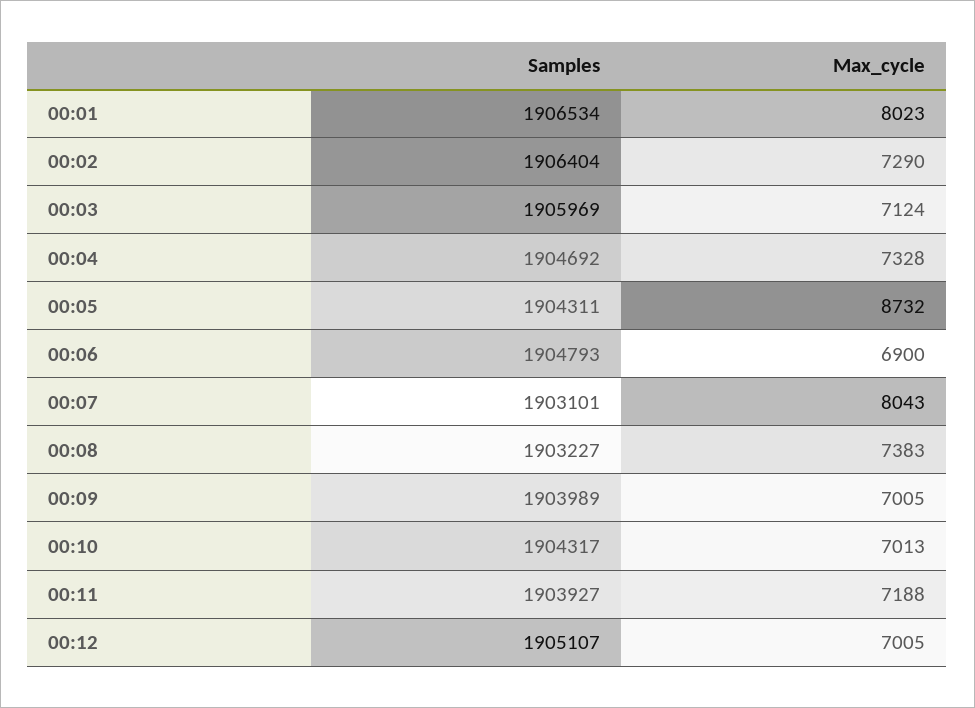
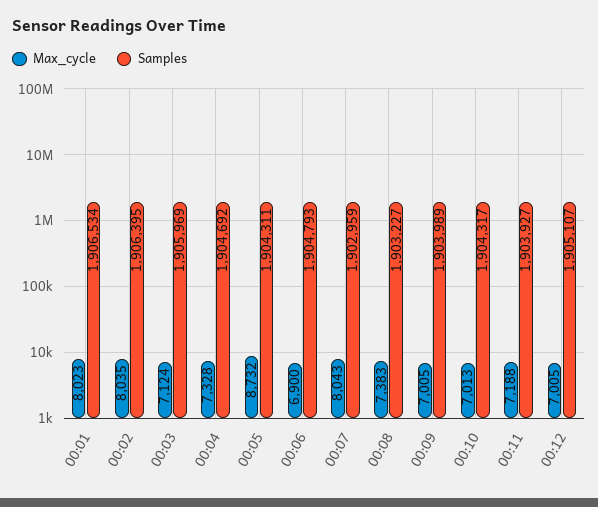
  {
    "Samples": {
      "00:01": 1906534,
-     "00:02": 1906404,
+     "00:02": 1906395,
      "00:03": 1905969,
      "00:04": 1904692,
      "00:05": 1904311,
      "00:06": 1904793,
-     "00:07": 1903101,
+     "00:07": 1902959,
      "00:08": 1903227,
      "00:09": 1903989,
      "00:10": 1904317,
      "00:11": 1903927,
      "00:12": 1905107
    },
    "Max_cycle": {
      "00:01": 8023,
-     "00:02": 7290,
+     "00:02": 8035,
      "00:03": 7124,
      "00:04": 7328,
      "00:05": 8732,
      "00:06": 6900,
      "00:07": 8043,
      "00:08": 7383,
      "00:09": 7005,
      "00:10": 7013,
      "00:11": 7188,
      "00:12": 7005
    }
  }

